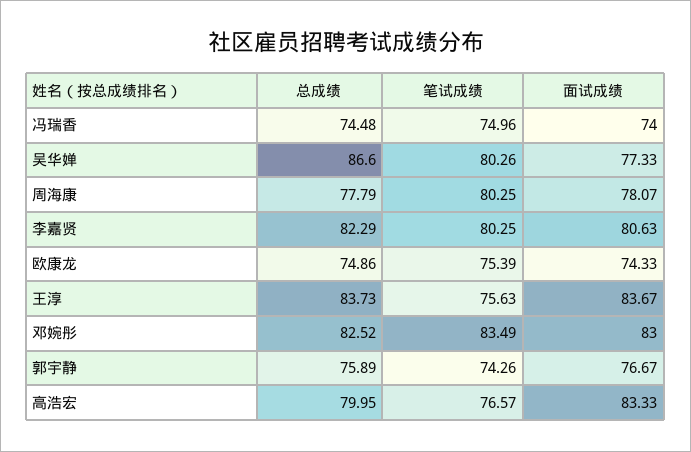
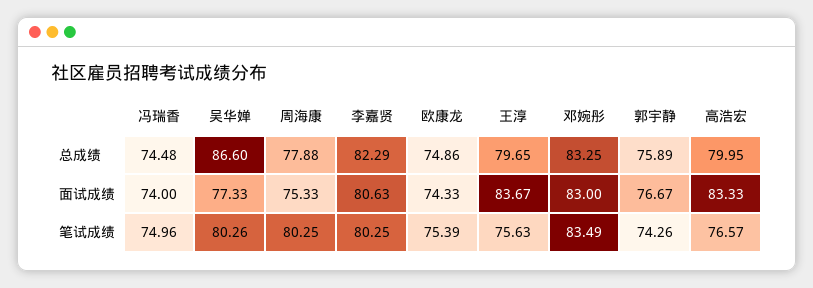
  {
    "总成绩": {
      "冯瑞香": 74.48,
      "吴华婵": 86.6,
-     "周海康": 77.79,
+     "周海康": 77.88,
      "李嘉贤": 82.29,
      "欧康龙": 74.86,
-     "王淳": 83.73,
+     "王淳": 79.65,
-     "邓婉彤": 82.52,
+     "邓婉彤": 83.25,
      "郭宇静": 75.89,
      "高浩宏": 79.95
    },
    "笔试成绩": {
      "冯瑞香": 74.96,
      "吴华婵": 80.26,
      "周海康": 80.25,
      "李嘉贤": 80.25,
      "欧康龙": 75.39,
      "王淳": 75.63,
      "邓婉彤": 83.49,
      "郭宇静": 74.26,
      "高浩宏": 76.57
    },
    "面试成绩": {
      "冯瑞香": 74,
      "吴华婵": 77.33,
-     "周海康": 78.07,
+     "周海康": 75.33,
      "李嘉贤": 80.63,
      "欧康龙": 74.33,
      "王淳": 83.67,
      "邓婉彤": 83,
      "郭宇静": 76.67,
      "高浩宏": 83.33
    }
  }

